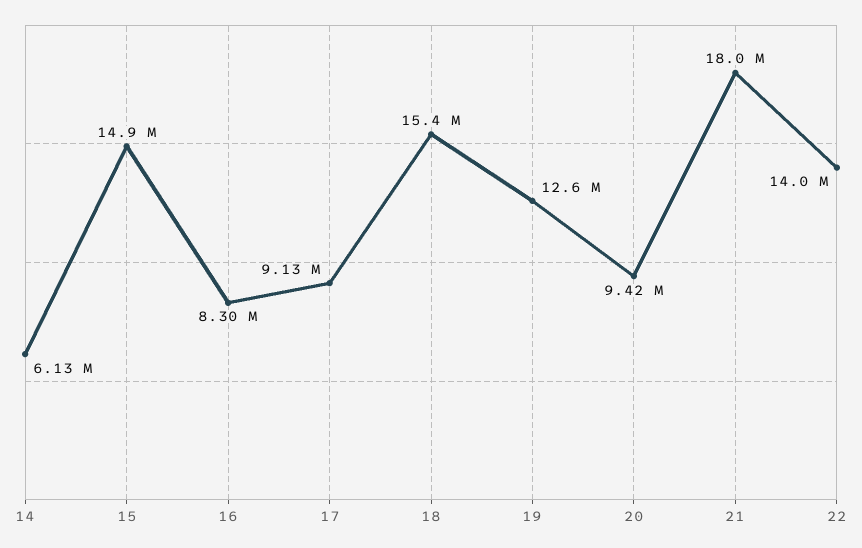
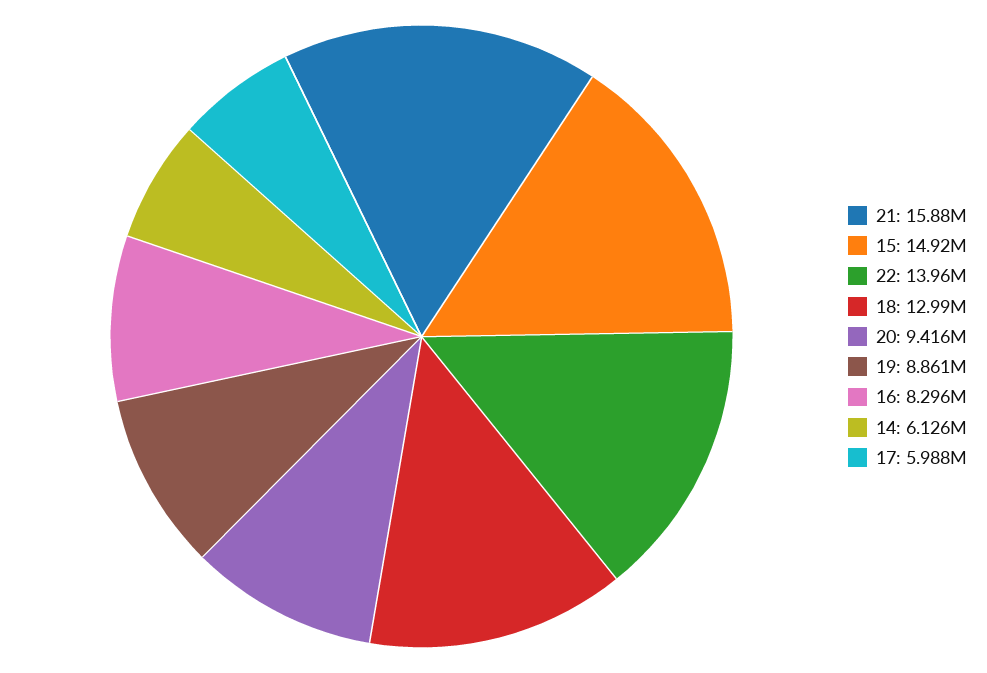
  {
    "14": 6126000,
    "15": 14920000,
    "16": 8296000,
-   "17": 9130000,
+   "17": 5988000,
-   "18": 15400000,
+   "18": 12990000,
-   "19": 12600000,
+   "19": 8861000,
    "20": 9416000,
-   "21": 18000000,
+   "21": 15880000,
    "22": 13960000
  }

